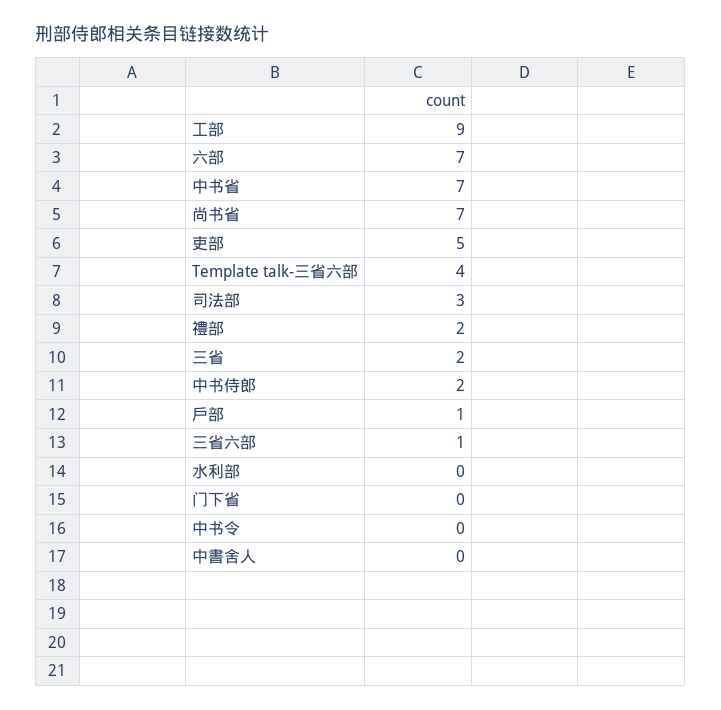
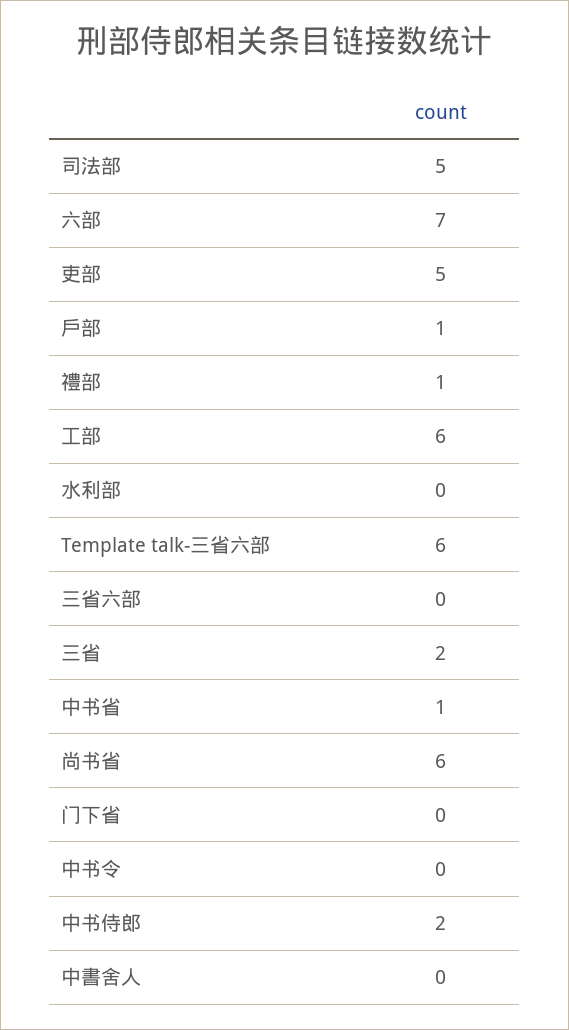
  {
-   "工部": 9,
+   "工部": 6,
    "六部": 7,
-   "中书省": 7,
+   "中书省": 1,
-   "尚书省": 7,
+   "尚书省": 6,
    "吏部": 5,
-   "Template talk-三省六部": 4,
+   "Template talk-三省六部": 6,
-   "司法部": 3,
+   "司法部": 5,
-   "禮部": 2,
+   "禮部": 1,
    "三省": 2,
    "中书侍郎": 2,
    "戶部": 1,
-   "三省六部": 1,
+   "三省六部": 0,
    "水利部": 0,
    "门下省": 0,
    "中书令": 0,
    "中書舍人": 0
  }

